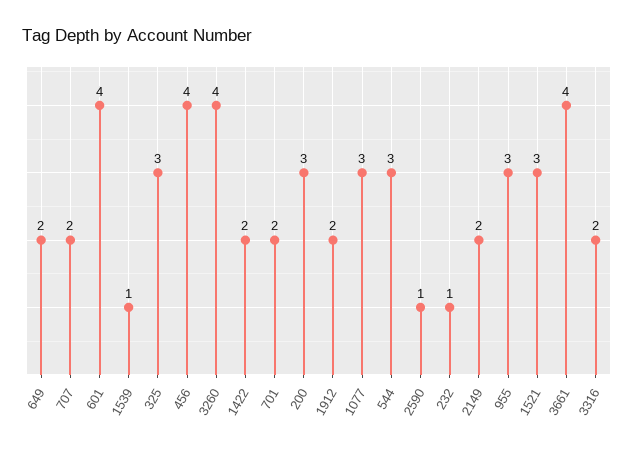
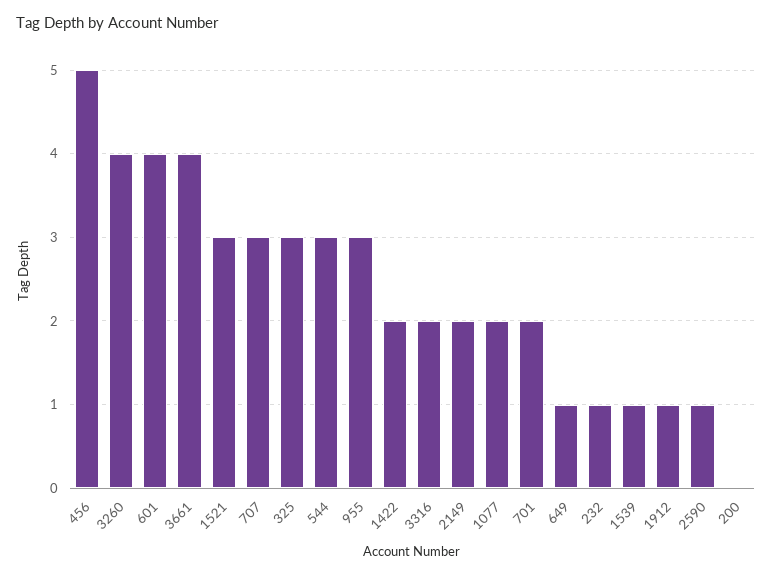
  {
-   "649": 2,
+   "649": 1,
-   "707": 2,
+   "707": 3,
    "601": 4,
    "1539": 1,
    "325": 3,
-   "456": 4,
+   "456": 5,
    "3260": 4,
    "1422": 2,
    "701": 2,
-   "200": 3,
+   "200": 0,
-   "1912": 2,
+   "1912": 1,
-   "1077": 3,
+   "1077": 2,
    "544": 3,
    "2590": 1,
    "232": 1,
    "2149": 2,
    "955": 3,
    "1521": 3,
    "3661": 4,
    "3316": 2
  }

